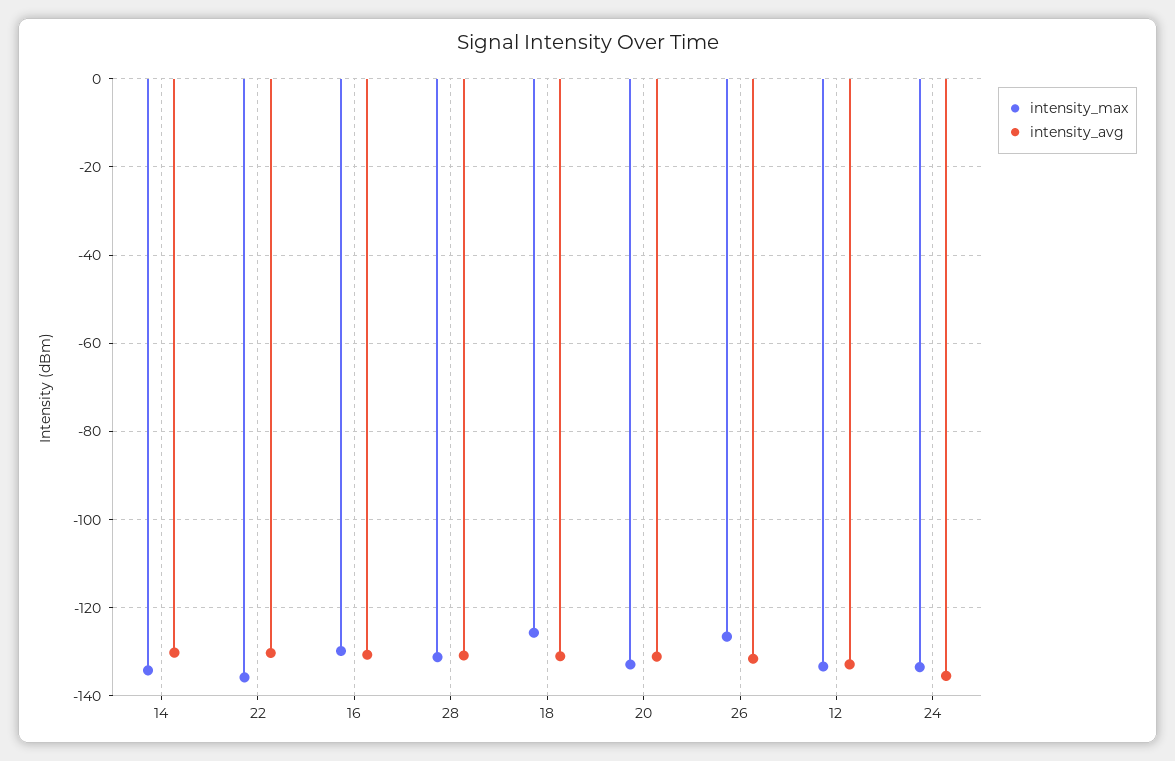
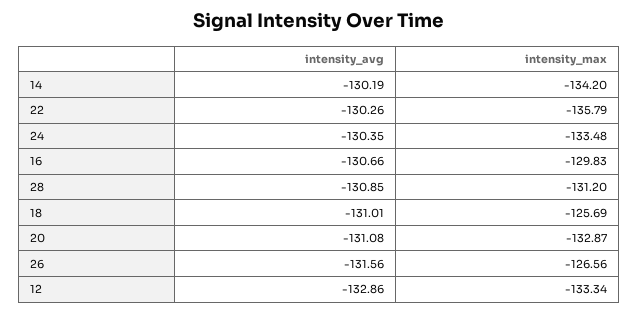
  {
    "intensity_max": {
      "14": -134.2,
      "22": -135.79,
      "16": -129.83,
      "28": -131.2,
      "18": -125.69,
      "20": -132.87,
      "26": -126.56,
      "12": -133.34,
      "24": -133.48
    },
    "intensity_avg": {
      "14": -130.19,
      "22": -130.26,
      "16": -130.66,
      "28": -130.85,
      "18": -131.01,
      "20": -131.08,
      "26": -131.56,
      "12": -132.86,
-     "24": -136
+     "24": -130.35
    }
  }

